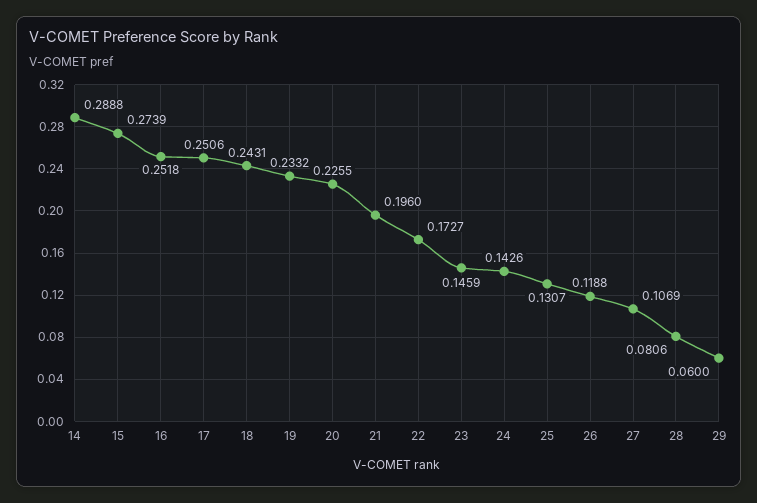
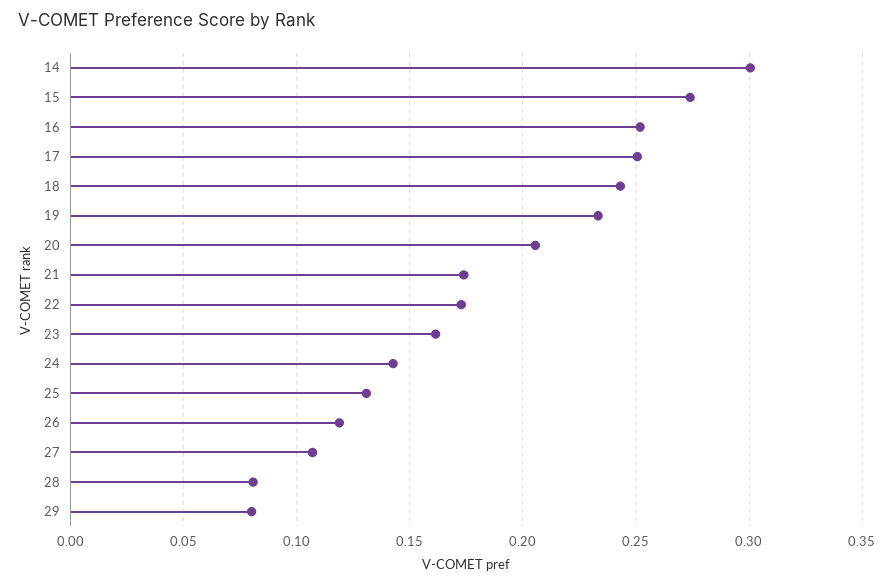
  {
-   "14": 0.2888,
+   "14": 0.3,
    "15": 0.2739,
    "16": 0.2518,
    "17": 0.2506,
    "18": 0.2431,
    "19": 0.2332,
-   "20": 0.2255,
+   "20": 0.205,
-   "21": 0.196,
+   "21": 0.175,
    "22": 0.1727,
-   "23": 0.1459,
+   "23": 0.16,
    "24": 0.1426,
    "25": 0.1307,
    "26": 0.1188,
    "27": 0.1069,
    "28": 0.0806,
-   "29": 0.06
+   "29": 0.08
  }

